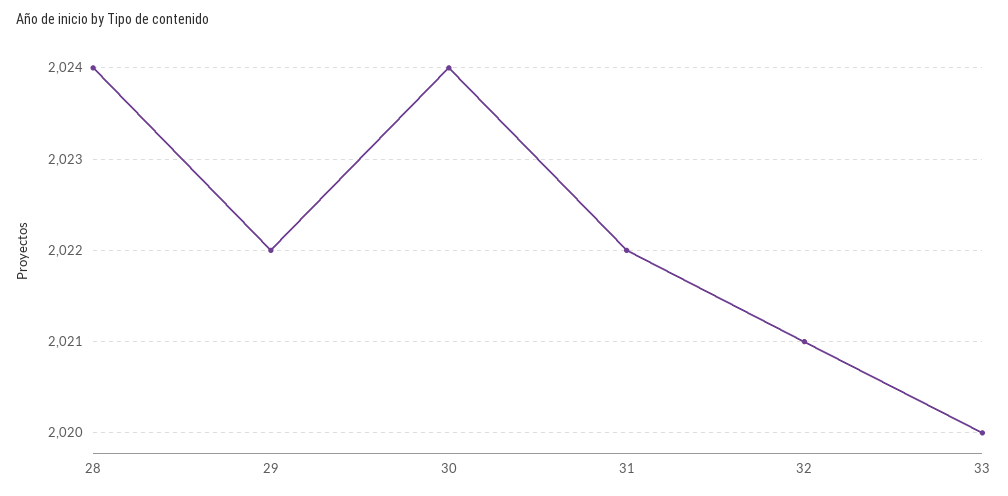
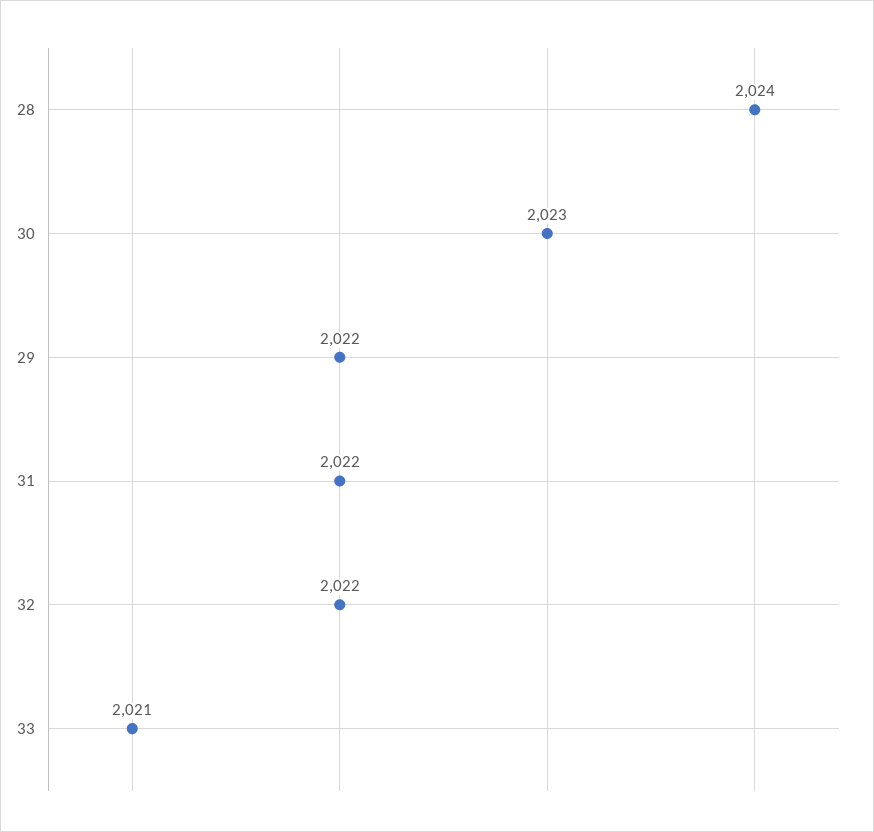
  {
    "28": 2024,
    "29": 2022,
-   "30": 2024,
+   "30": 2023,
    "31": 2022,
-   "32": 2021,
+   "32": 2022,
-   "33": 2020
+   "33": 2021
  }

